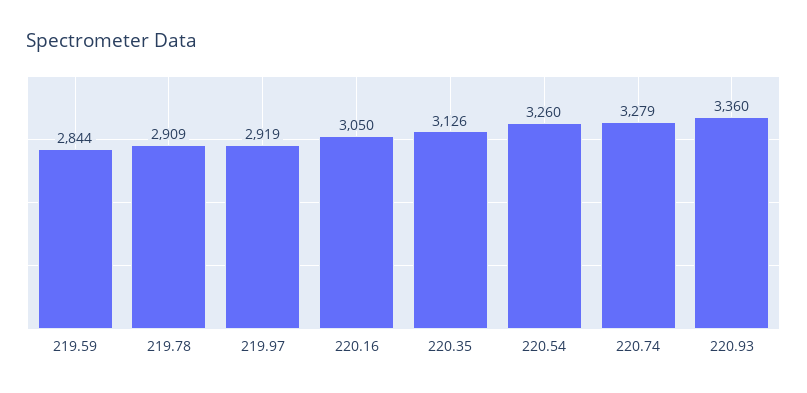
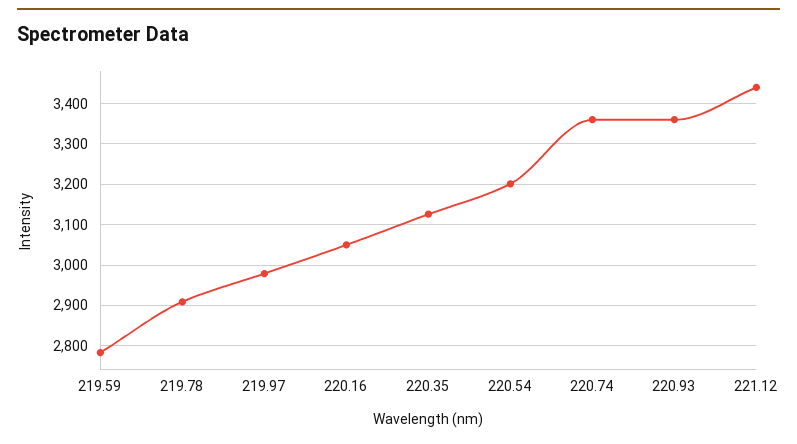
  {
-   "219.59": 2844,
+   "219.59": 2780,
    "219.78": 2909,
-   "219.97": 2919,
+   "219.97": 2980,
    "220.16": 3050,
    "220.35": 3126,
-   "220.54": 3260,
+   "220.54": 3200,
-   "220.74": 3279,
+   "220.74": 3360,
-   "220.93": 3360
+   "220.93": 3360,
+   "221.12": 3440
  }

